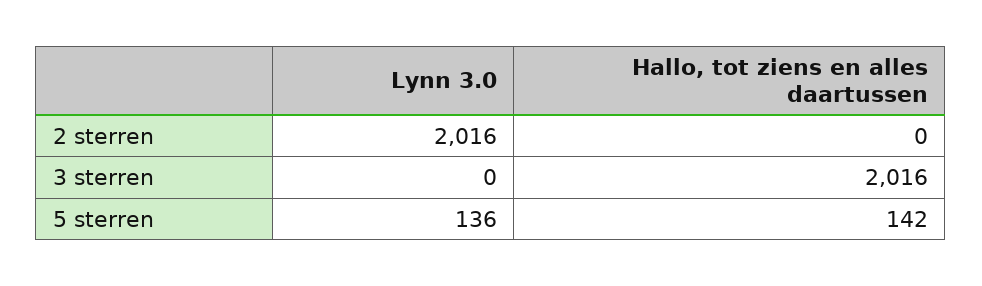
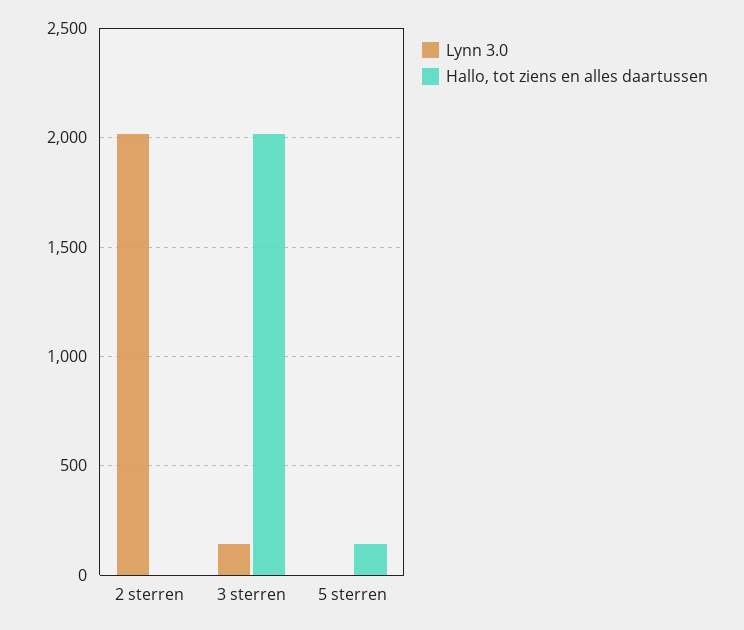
  {
    "Lynn 3.0": {
      "2 sterren": 2016,
-     "3 sterren": 0,
+     "3 sterren": 150,
-     "5 sterren": 136
+     "5 sterren": 0
    },
    "Hallo, tot ziens en alles daartussen": {
      "2 sterren": 0,
      "3 sterren": 2016,
      "5 sterren": 142
    }
  }

